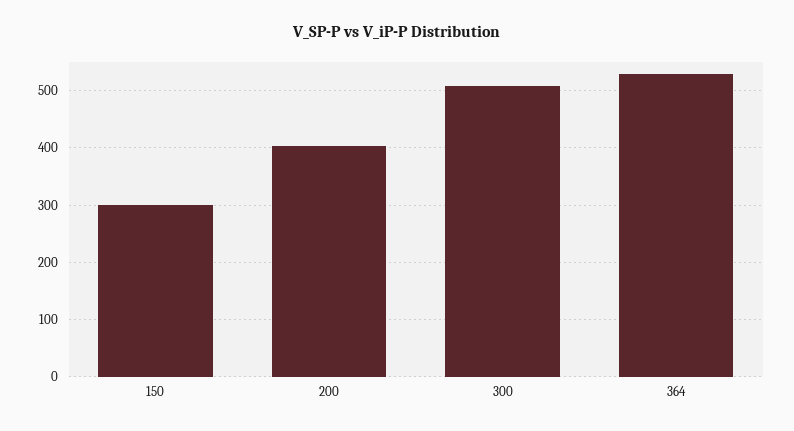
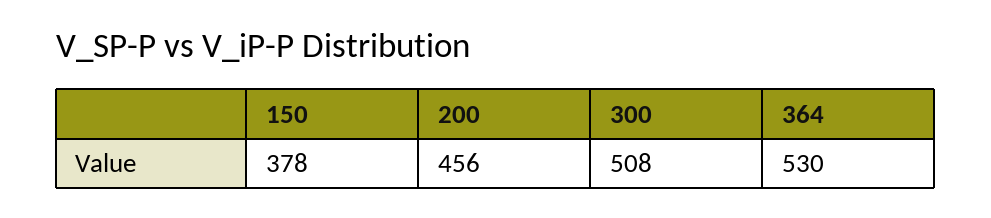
  {
-   "150": 300,
+   "150": 378,
-   "200": 400,
+   "200": 456,
    "300": 508,
    "364": 530
  }

